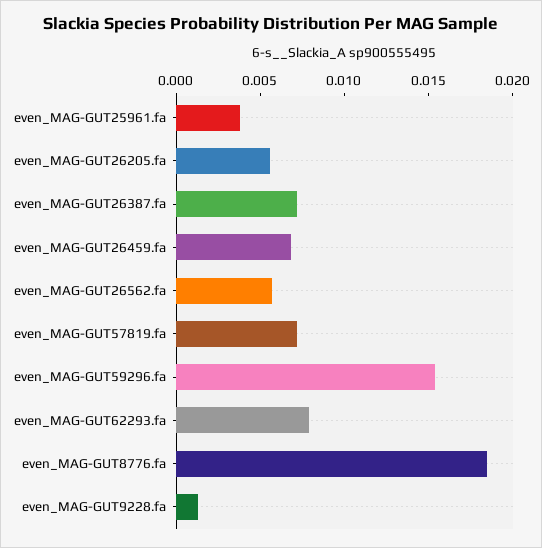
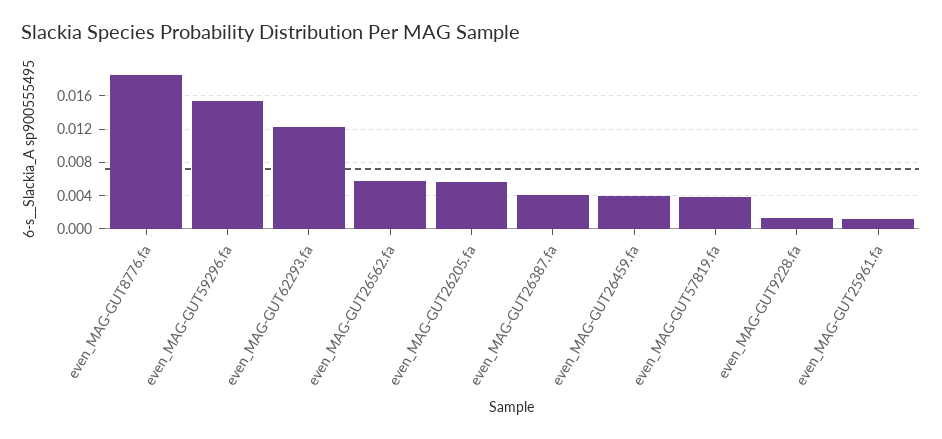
  {
-   "even_MAG-GUT25961.fa": 0.004,
+   "even_MAG-GUT25961.fa": 0.001,
    "even_MAG-GUT26205.fa": 0.006,
-   "even_MAG-GUT26387.fa": 0.007,
+   "even_MAG-GUT26387.fa": 0.004,
-   "even_MAG-GUT26459.fa": 0.007,
+   "even_MAG-GUT26459.fa": 0.004,
    "even_MAG-GUT26562.fa": 0.006,
-   "even_MAG-GUT57819.fa": 0.007,
+   "even_MAG-GUT57819.fa": 0.004,
    "even_MAG-GUT59296.fa": 0.015,
-   "even_MAG-GUT62293.fa": 0.008,
+   "even_MAG-GUT62293.fa": 0.012,
    "even_MAG-GUT8776.fa": 0.019,
    "even_MAG-GUT9228.fa": 0.001
  }

